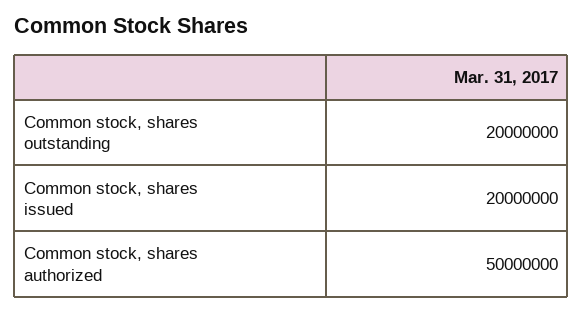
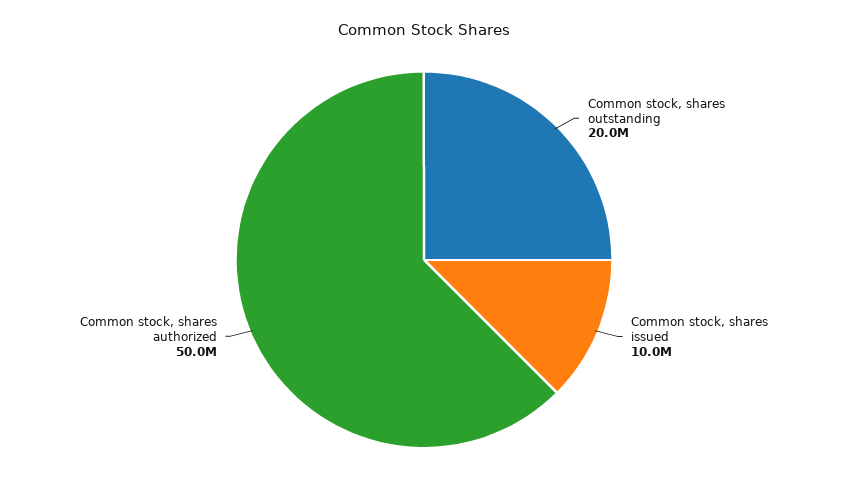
  {
    "Common stock, shares outstanding": 20000000,
-   "Common stock, shares issued": 20000000,
+   "Common stock, shares issued": 10000000,
    "Common stock, shares authorized": 50000000
  }

